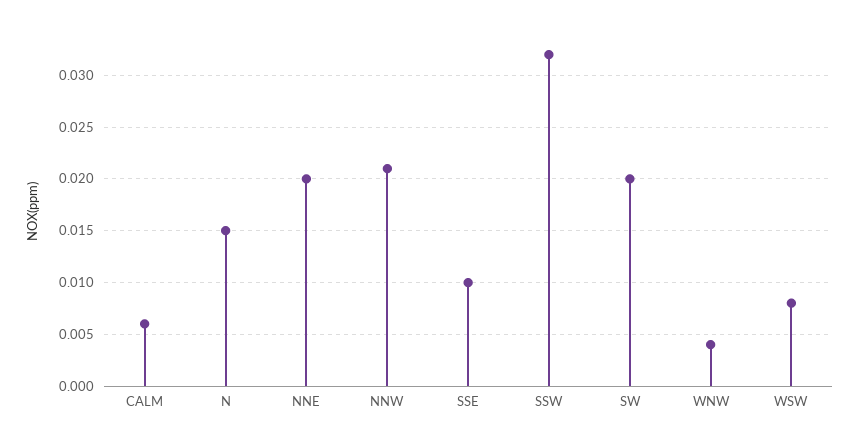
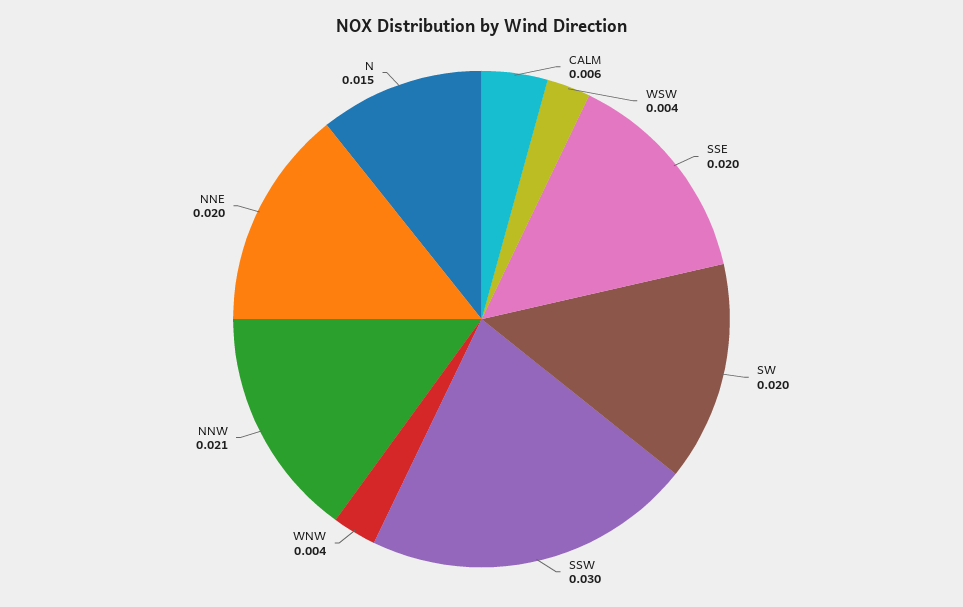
  {
    "CALM": 0.006,
    "N": 0.015,
    "NNE": 0.02,
    "NNW": 0.021,
-   "SSE": 0.01,
+   "SSE": 0.02,
-   "SSW": 0.032,
+   "SSW": 0.03,
    "SW": 0.02,
    "WNW": 0.004,
-   "WSW": 0.008
+   "WSW": 0.004
  }

